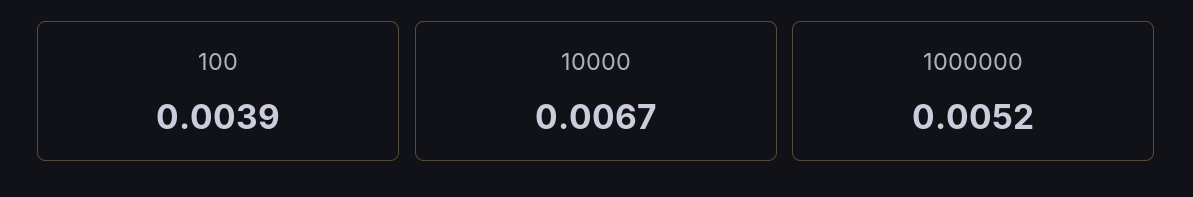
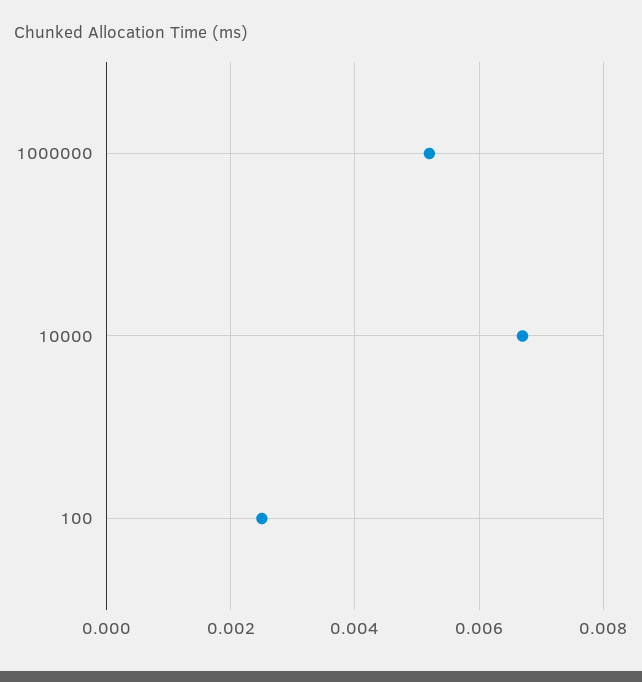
  {
-   "100": 0.0039,
+   "100": 0.0025,
    "10000": 0.0067,
    "1000000": 0.0052
  }

